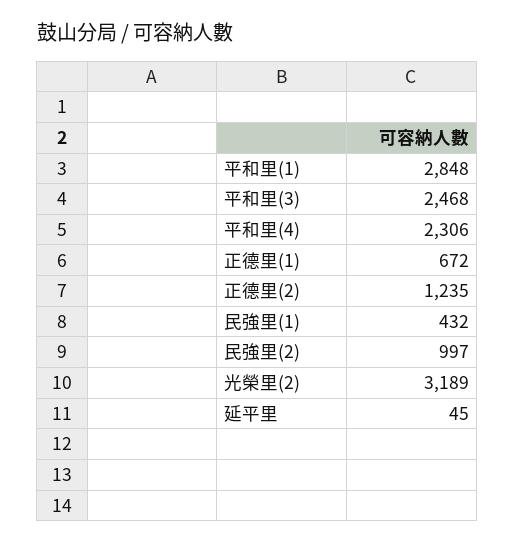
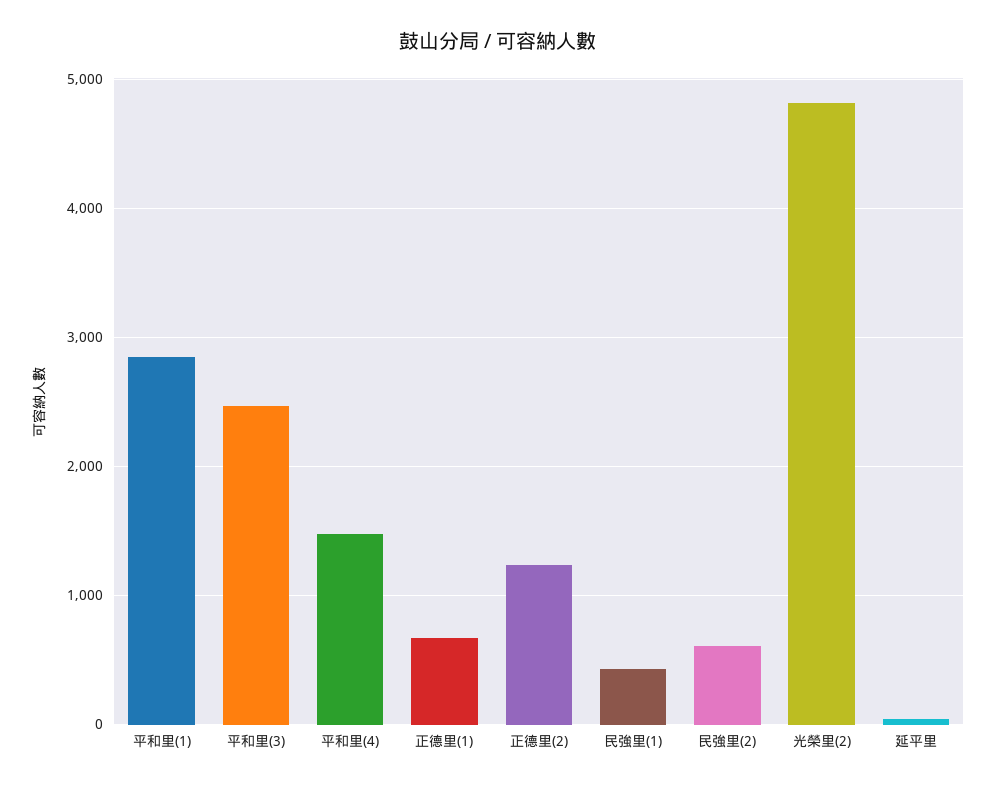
  {
    "平和里(1)": 2848,
    "平和里(3)": 2468,
-   "平和里(4)": 2306,
+   "平和里(4)": 1500,
    "正德里(1)": 672,
    "正德里(2)": 1235,
    "民強里(1)": 432,
-   "民強里(2)": 997,
+   "民強里(2)": 600,
-   "光榮里(2)": 3189,
+   "光榮里(2)": 4800,
    "延平里": 45
  }

